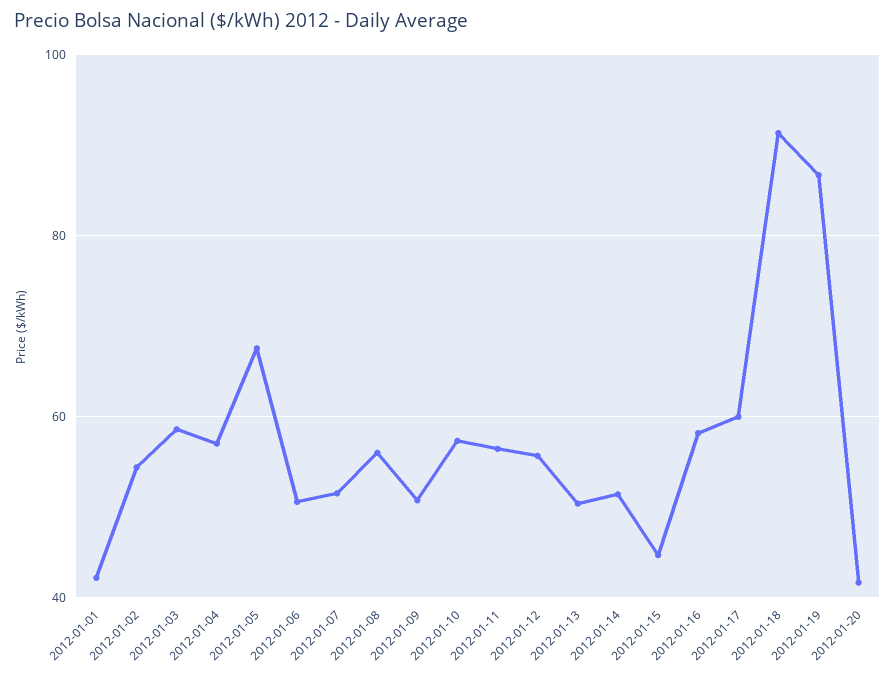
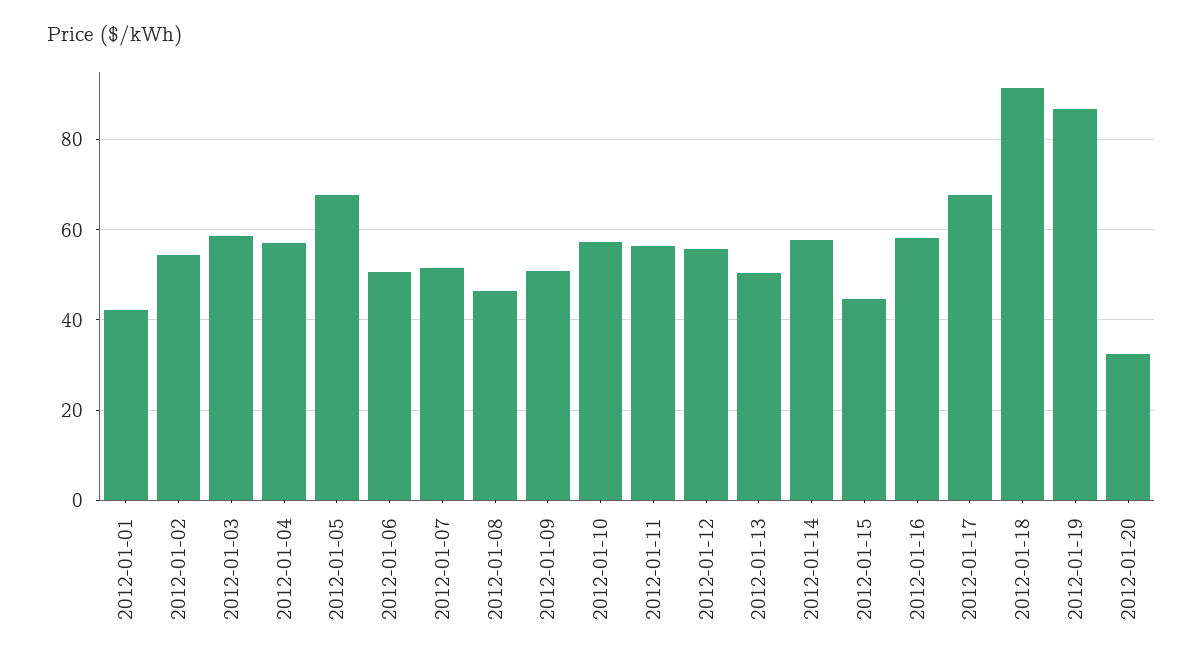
  {
    "2012-01-01": 42,
    "2012-01-02": 54,
    "2012-01-03": 58,
    "2012-01-04": 58,
    "2012-01-05": 68,
    "2012-01-06": 50,
    "2012-01-07": 52,
-   "2012-01-08": 56,
+   "2012-01-08": 46,
    "2012-01-09": 50,
    "2012-01-10": 58,
    "2012-01-11": 56,
    "2012-01-12": 56,
    "2012-01-13": 50,
-   "2012-01-14": 52,
+   "2012-01-14": 58,
    "2012-01-15": 44,
    "2012-01-16": 58,
-   "2012-01-17": 60,
+   "2012-01-17": 68,
    "2012-01-18": 92,
    "2012-01-19": 86,
-   "2012-01-20": 42
+   "2012-01-20": 32
  }

